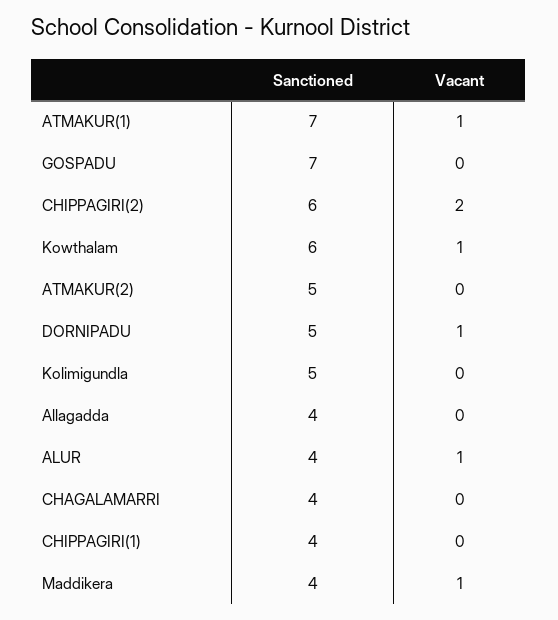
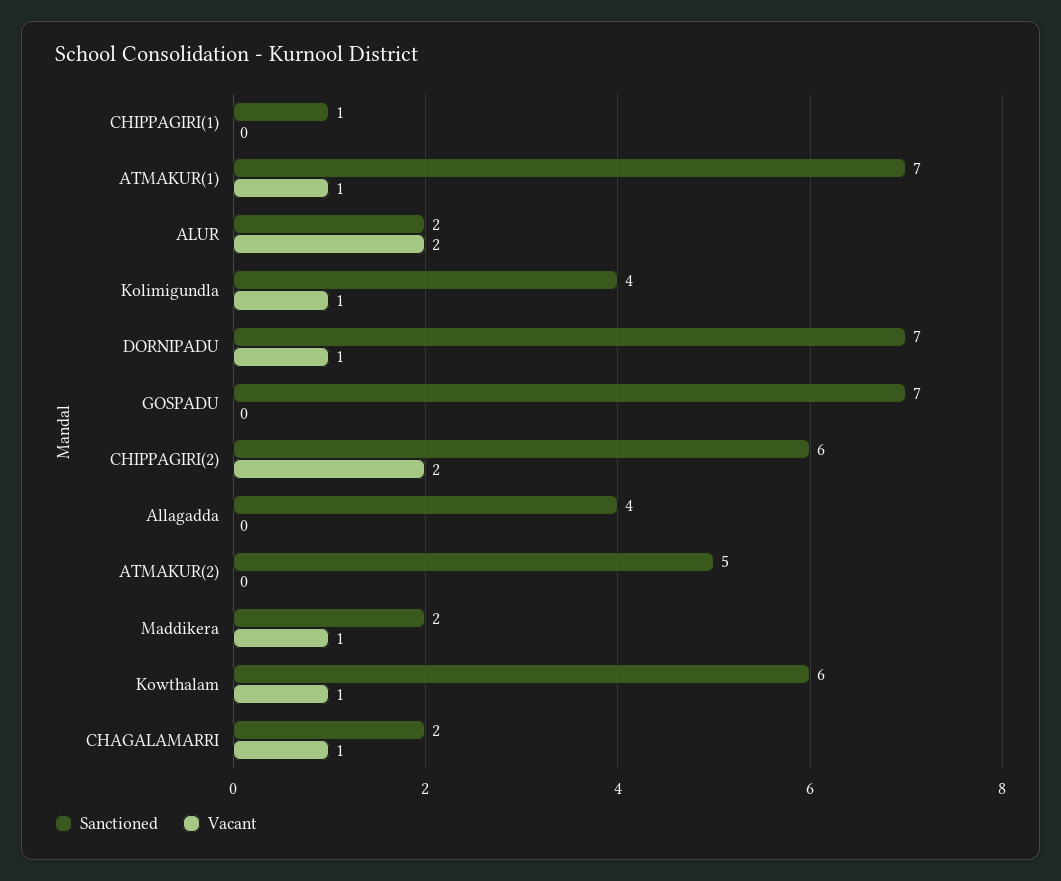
  {
    "Sanctioned": {
      "ATMAKUR(1)": 7,
      "GOSPADU": 7,
      "CHIPPAGIRI(2)": 6,
      "Kowthalam": 6,
      "ATMAKUR(2)": 5,
-     "DORNIPADU": 5,
+     "DORNIPADU": 7,
-     "Kolimigundla": 5,
+     "Kolimigundla": 4,
      "Allagadda": 4,
-     "ALUR": 4,
+     "ALUR": 2,
-     "CHAGALAMARRI": 4,
+     "CHAGALAMARRI": 2,
-     "CHIPPAGIRI(1)": 4,
+     "CHIPPAGIRI(1)": 1,
-     "Maddikera": 4
+     "Maddikera": 2
    },
    "Vacant": {
      "ATMAKUR(1)": 1,
      "GOSPADU": 0,
      "CHIPPAGIRI(2)": 2,
      "Kowthalam": 1,
      "ATMAKUR(2)": 0,
      "DORNIPADU": 1,
-     "Kolimigundla": 0,
+     "Kolimigundla": 1,
      "Allagadda": 0,
-     "ALUR": 1,
+     "ALUR": 2,
-     "CHAGALAMARRI": 0,
+     "CHAGALAMARRI": 1,
      "CHIPPAGIRI(1)": 0,
      "Maddikera": 1
    }
  }

